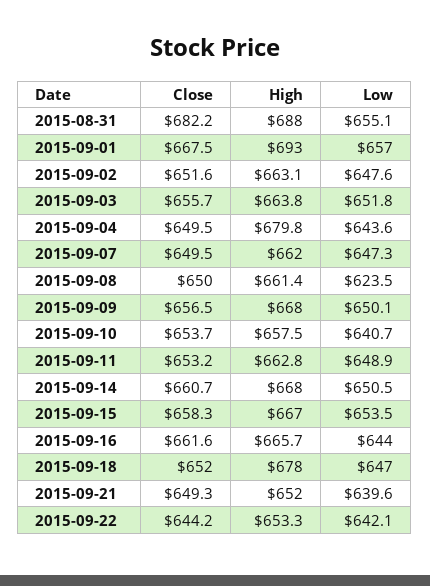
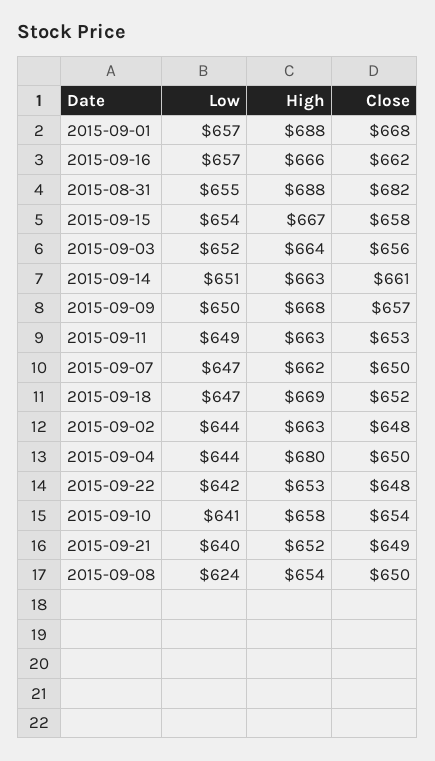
  {
    "Close": {
      "2015-08-31": 682.2,
      "2015-09-01": 667.5,
-     "2015-09-02": 651.6,
+     "2015-09-02": 648,
      "2015-09-03": 655.7,
      "2015-09-04": 649.5,
      "2015-09-07": 649.5,
      "2015-09-08": 650,
      "2015-09-09": 656.5,
      "2015-09-10": 653.7,
      "2015-09-11": 653.2,
      "2015-09-14": 660.7,
      "2015-09-15": 658.3,
      "2015-09-16": 661.6,
      "2015-09-18": 652,
      "2015-09-21": 649.3,
-     "2015-09-22": 644.2
+     "2015-09-22": 648
    },
    "High": {
      "2015-08-31": 688,
-     "2015-09-01": 693,
+     "2015-09-01": 688,
      "2015-09-02": 663.1,
      "2015-09-03": 663.8,
      "2015-09-04": 679.8,
      "2015-09-07": 662,
-     "2015-09-08": 661.4,
+     "2015-09-08": 654,
      "2015-09-09": 668,
      "2015-09-10": 657.5,
      "2015-09-11": 662.8,
-     "2015-09-14": 668,
+     "2015-09-14": 663,
      "2015-09-15": 667,
      "2015-09-16": 665.7,
-     "2015-09-18": 678,
+     "2015-09-18": 669,
      "2015-09-21": 652,
      "2015-09-22": 653.3
    },
    "Low": {
      "2015-08-31": 655.1,
      "2015-09-01": 657,
-     "2015-09-02": 647.6,
+     "2015-09-02": 644,
      "2015-09-03": 651.8,
      "2015-09-04": 643.6,
      "2015-09-07": 647.3,
      "2015-09-08": 623.5,
      "2015-09-09": 650.1,
      "2015-09-10": 640.7,
      "2015-09-11": 648.9,
      "2015-09-14": 650.5,
      "2015-09-15": 653.5,
-     "2015-09-16": 644,
+     "2015-09-16": 657,
      "2015-09-18": 647,
      "2015-09-21": 639.6,
      "2015-09-22": 642.1
    }
  }

